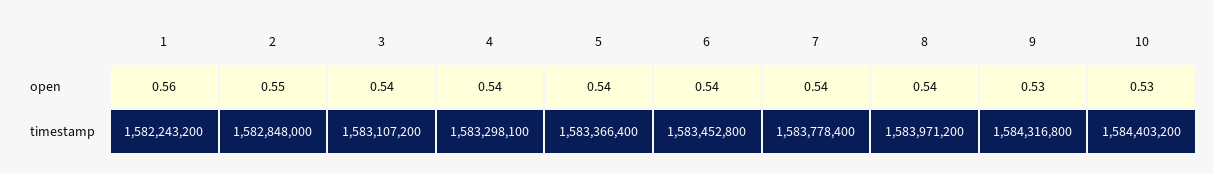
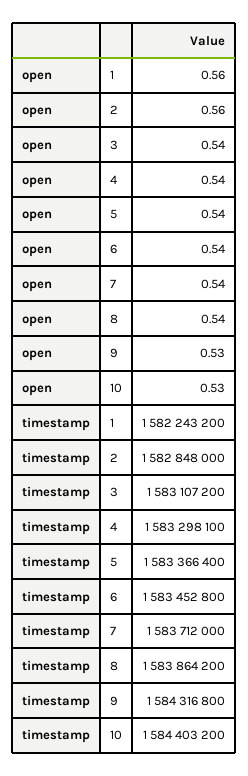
  {
    "1": {
      "open": 0.56,
      "timestamp": 1582243200
    },
    "2": {
-     "open": 0.55,
+     "open": 0.56,
      "timestamp": 1582848000
    },
    "3": {
      "open": 0.54,
      "timestamp": 1583107200
    },
    "4": {
      "open": 0.54,
      "timestamp": 1583298100
    },
    "5": {
      "open": 0.54,
      "timestamp": 1583366400
    },
    "6": {
      "open": 0.54,
      "timestamp": 1583452800
    },
    "7": {
      "open": 0.54,
-     "timestamp": 1583778400
+     "timestamp": 1583712000
    },
    "8": {
      "open": 0.54,
-     "timestamp": 1583971200
+     "timestamp": 1583864200
    },
    "9": {
      "open": 0.53,
      "timestamp": 1584316800
    },
    "10": {
      "open": 0.53,
      "timestamp": 1584403200
    }
  }

